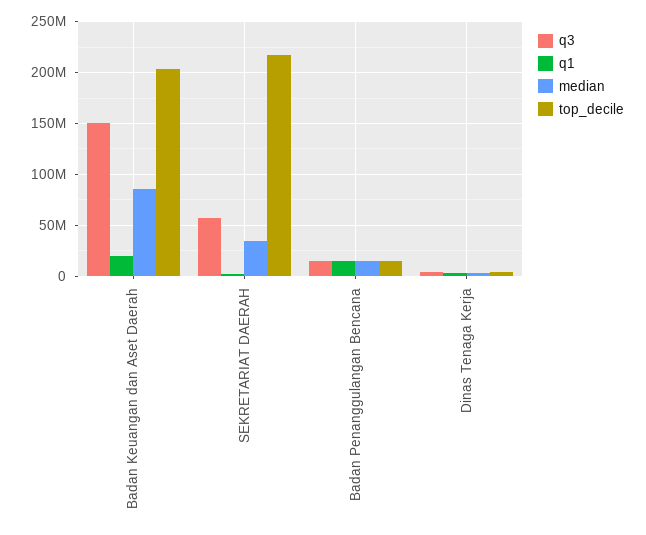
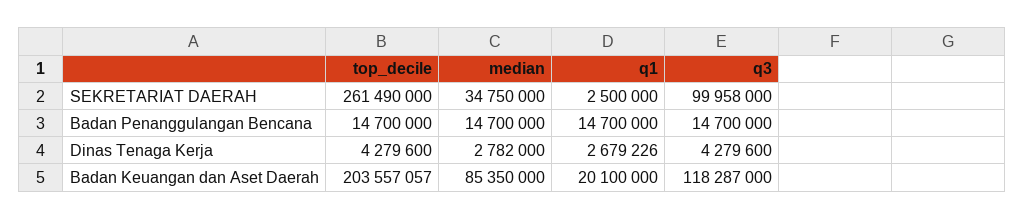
  {
    "q3": {
-     "Badan Keuangan dan Aset Daerah": 150000000,
+     "Badan Keuangan dan Aset Daerah": 118287000,
-     "SEKRETARIAT DAERAH": 60000000,
+     "SEKRETARIAT DAERAH": 99958000,
      "Badan Penanggulangan Bencana": 14700000,
      "Dinas Tenaga Kerja": 4279600
    },
    "q1": {
      "Badan Keuangan dan Aset Daerah": 20100000,
      "SEKRETARIAT DAERAH": 2500000,
      "Badan Penanggulangan Bencana": 14700000,
      "Dinas Tenaga Kerja": 2679226
    },
    "median": {
      "Badan Keuangan dan Aset Daerah": 85350000,
      "SEKRETARIAT DAERAH": 34750000,
      "Badan Penanggulangan Bencana": 14700000,
      "Dinas Tenaga Kerja": 2782000
    },
    "top_decile": {
      "Badan Keuangan dan Aset Daerah": 203557057,
-     "SEKRETARIAT DAERAH": 220000000,
+     "SEKRETARIAT DAERAH": 261490000,
      "Badan Penanggulangan Bencana": 14700000,
      "Dinas Tenaga Kerja": 4279600
    }
  }

